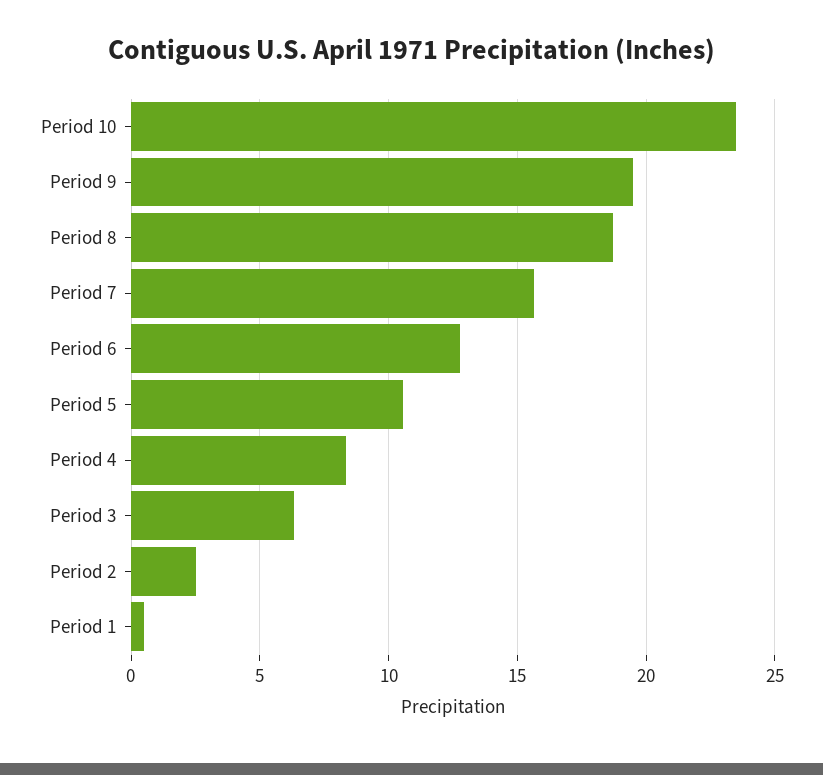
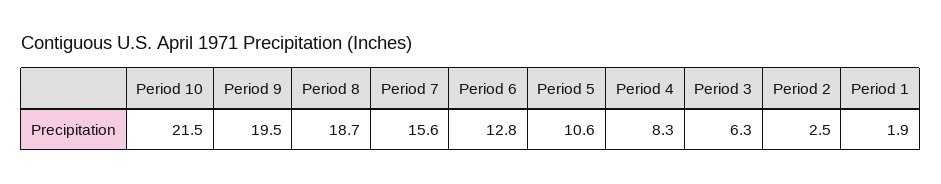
  {
-   "Period 10": 23.5,
+   "Period 10": 21.5,
    "Period 9": 19.5,
    "Period 8": 18.7,
    "Period 7": 15.6,
    "Period 6": 12.8,
    "Period 5": 10.6,
    "Period 4": 8.3,
    "Period 3": 6.3,
    "Period 2": 2.5,
-   "Period 1": 0.5
+   "Period 1": 1.9
  }

